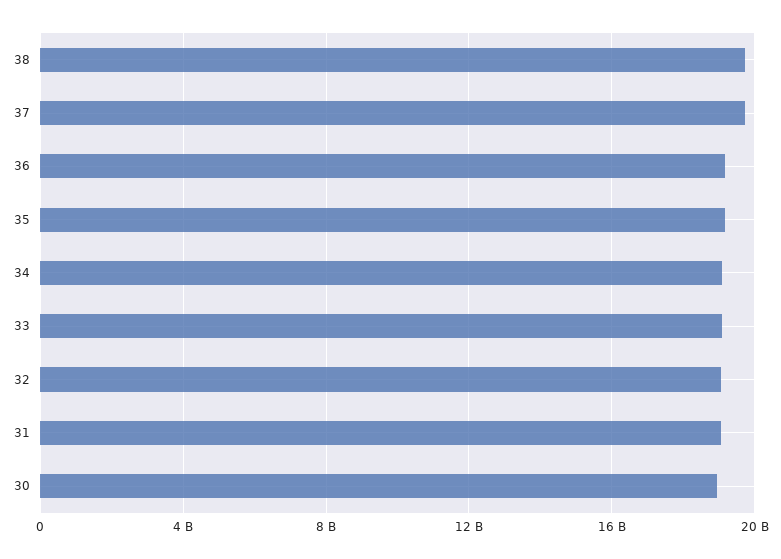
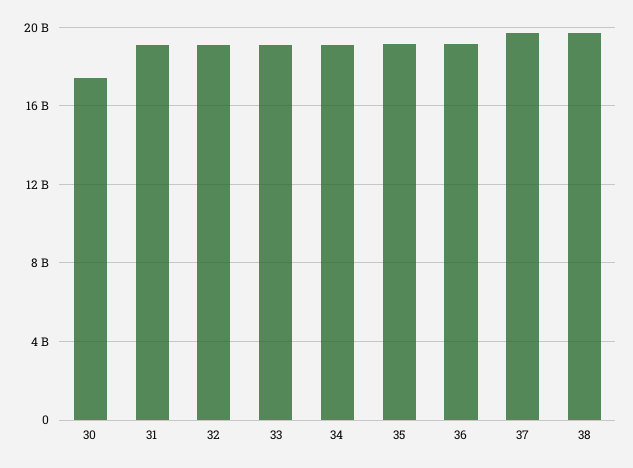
  {
    "38": 19500000000,
    "37": 19500000000,
    "36": 19000000000,
    "35": 19000000000,
    "34": 19000000000,
    "33": 19000000000,
    "32": 19000000000,
    "31": 19000000000,
-   "30": 19000000000
+   "30": 17500000000
  }

